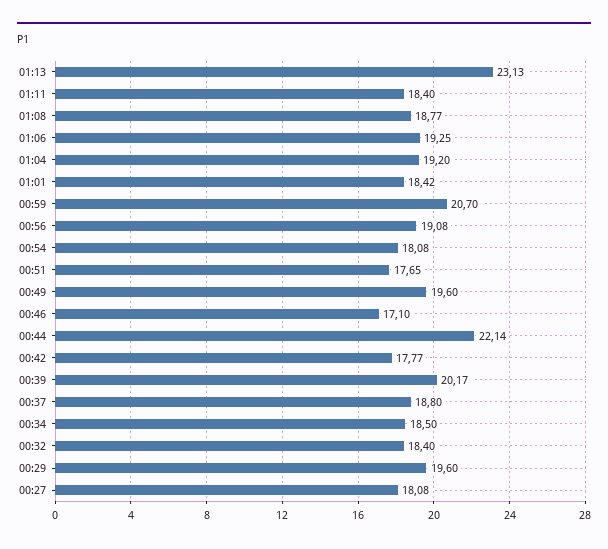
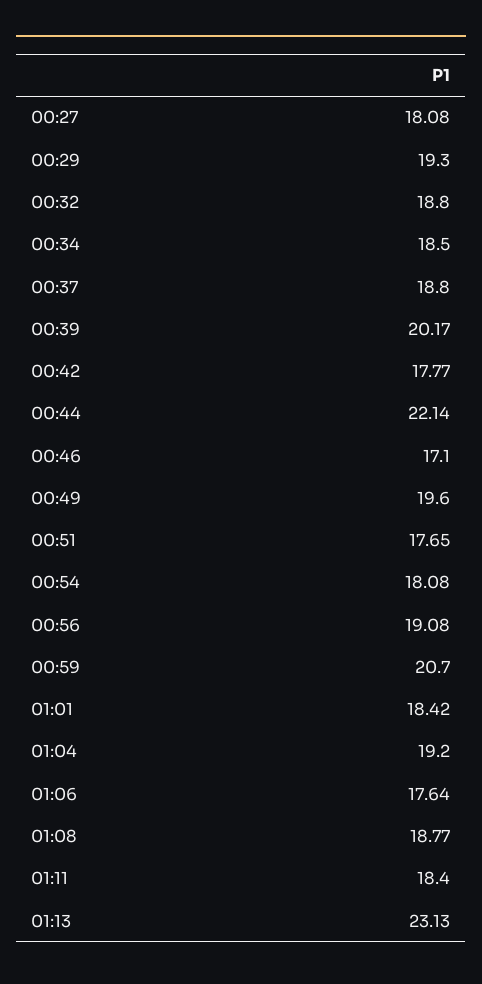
  {
    "01:13": 23.13,
    "01:11": 18.4,
    "01:08": 18.77,
-   "01:06": 19.25,
+   "01:06": 17.64,
    "01:04": 19.2,
    "01:01": 18.42,
    "00:59": 20.7,
    "00:56": 19.08,
    "00:54": 18.08,
    "00:51": 17.65,
    "00:49": 19.6,
    "00:46": 17.1,
    "00:44": 22.14,
    "00:42": 17.77,
    "00:39": 20.17,
    "00:37": 18.8,
    "00:34": 18.5,
-   "00:32": 18.4,
+   "00:32": 18.8,
-   "00:29": 19.6,
+   "00:29": 19.3,
    "00:27": 18.08
  }

